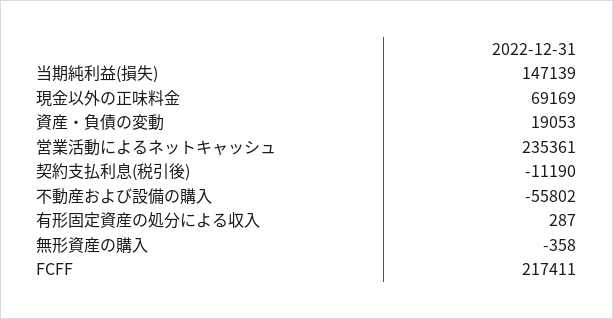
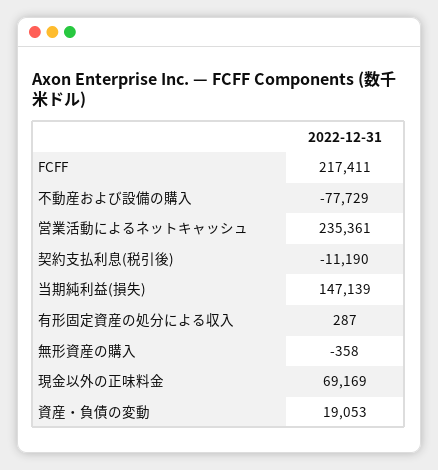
  {
    "当期純利益(損失)": 147139,
    "現金以外の正味料金": 69169,
    "資産・負債の変動": 19053,
    "営業活動によるネットキャッシュ": 235361,
    "契約支払利息(税引後)": -11190,
-   "不動産および設備の購入": -55802,
+   "不動産および設備の購入": -77729,
    "有形固定資産の処分による収入": 287,
    "無形資産の購入": -358,
    "FCFF": 217411
  }

